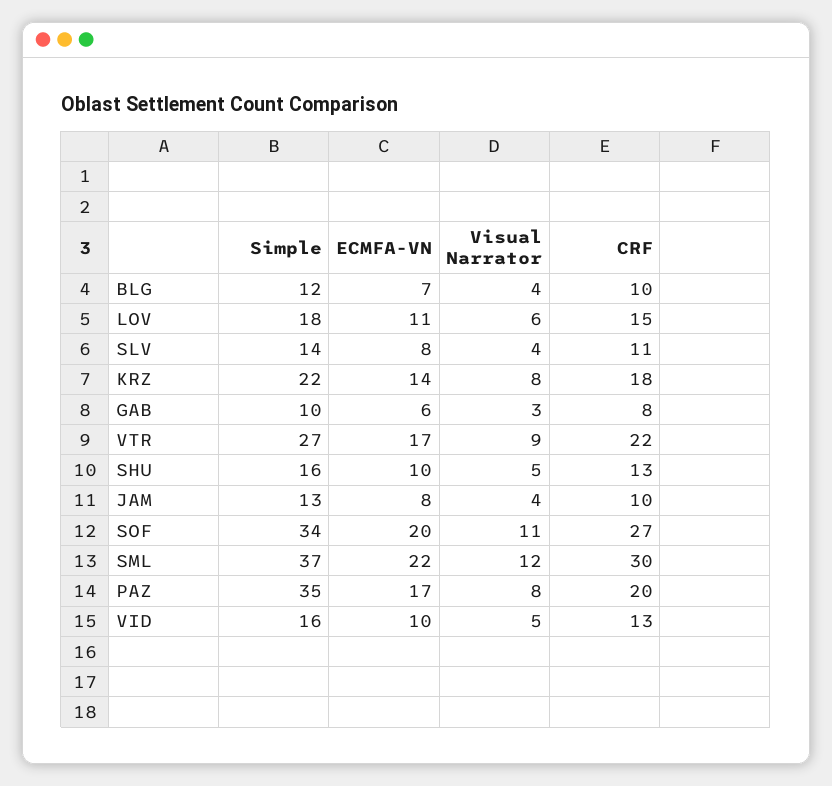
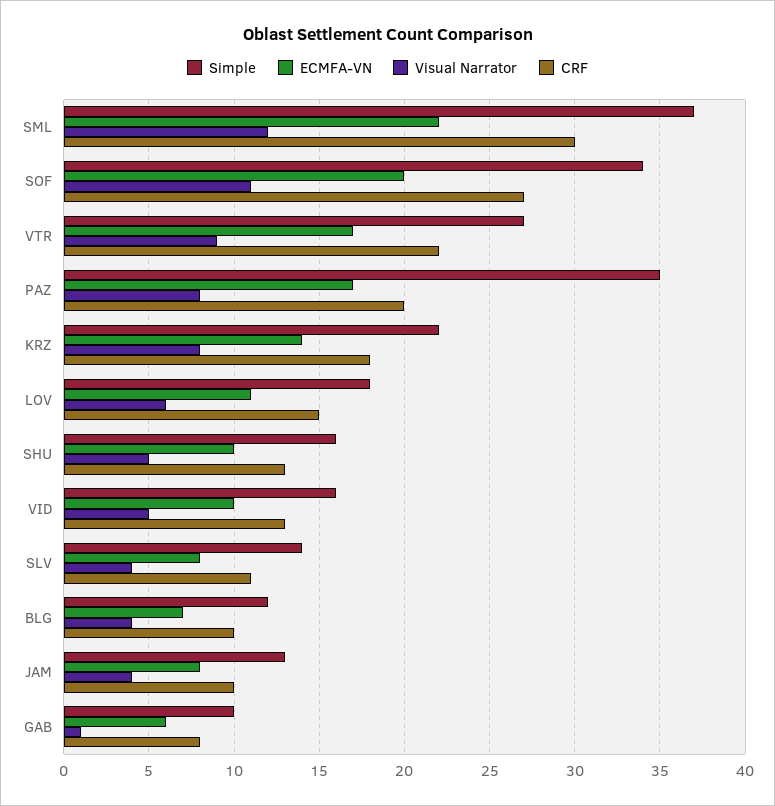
  {
    "Simple": {
      "BLG": 12,
      "LOV": 18,
      "SLV": 14,
      "KRZ": 22,
      "GAB": 10,
      "VTR": 27,
      "SHU": 16,
      "JAM": 13,
      "SOF": 34,
      "SML": 37,
      "PAZ": 35,
      "VID": 16
    },
    "ECMFA-VN": {
      "BLG": 7,
      "LOV": 11,
      "SLV": 8,
      "KRZ": 14,
      "GAB": 6,
      "VTR": 17,
      "SHU": 10,
      "JAM": 8,
      "SOF": 20,
      "SML": 22,
      "PAZ": 17,
      "VID": 10
    },
    "Visual Narrator": {
      "BLG": 4,
      "LOV": 6,
      "SLV": 4,
      "KRZ": 8,
-     "GAB": 3,
+     "GAB": 1,
      "VTR": 9,
      "SHU": 5,
      "JAM": 4,
      "SOF": 11,
      "SML": 12,
      "PAZ": 8,
      "VID": 5
    },
    "CRF": {
      "BLG": 10,
      "LOV": 15,
      "SLV": 11,
      "KRZ": 18,
      "GAB": 8,
      "VTR": 22,
      "SHU": 13,
      "JAM": 10,
      "SOF": 27,
      "SML": 30,
      "PAZ": 20,
      "VID": 13
    }
  }

